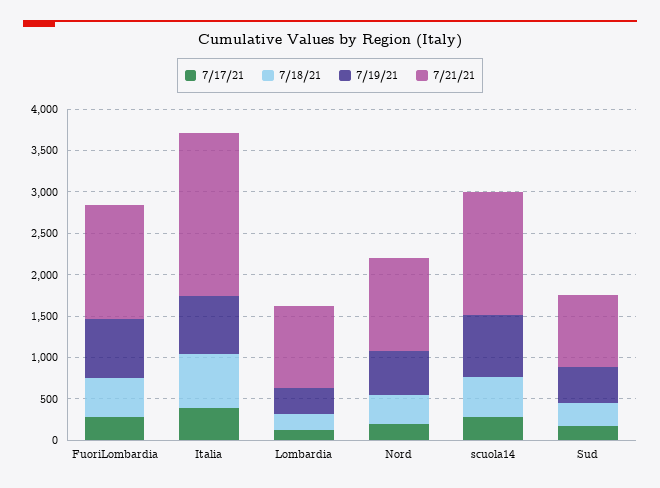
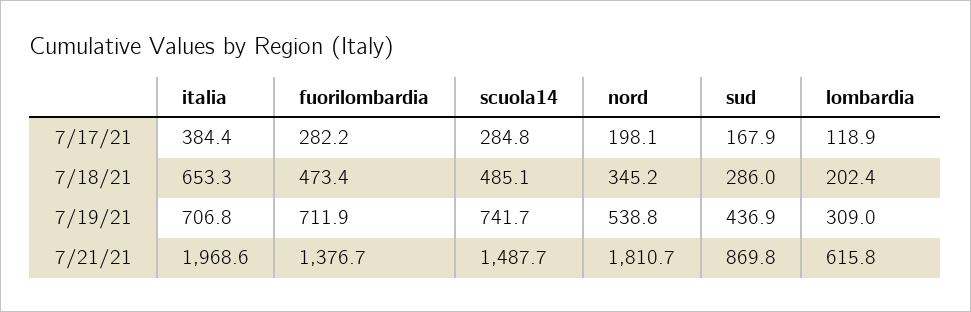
  {
    "7/17/21": {
      "FuoriLombardia": 282.2,
      "Italia": 384.4,
      "Lombardia": 118.9,
      "Nord": 198.1,
      "scuola14": 284.8,
      "Sud": 167.9
    },
    "7/18/21": {
      "FuoriLombardia": 473.4,
      "Italia": 653.3,
      "Lombardia": 202.4,
      "Nord": 345.2,
      "scuola14": 485.1,
      "Sud": 286
    },
    "7/19/21": {
      "FuoriLombardia": 711.9,
      "Italia": 706.8,
      "Lombardia": 309,
      "Nord": 538.8,
      "scuola14": 741.7,
      "Sud": 436.9
    },
    "7/21/21": {
      "FuoriLombardia": 1376.7,
      "Italia": 1968.6,
-     "Lombardia": 1000,
+     "Lombardia": 615.8,
-     "Nord": 1100,
+     "Nord": 1810.7,
      "scuola14": 1487.7,
      "Sud": 869.8
    }
  }

